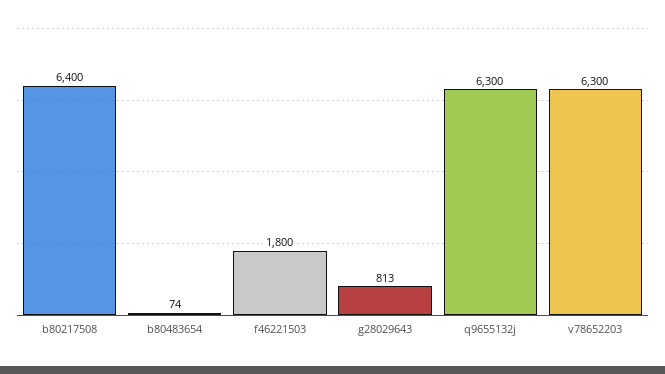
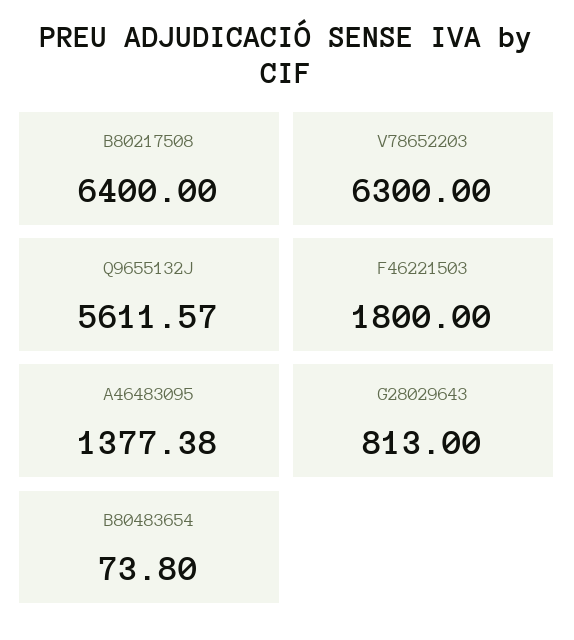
  {
    "b80217508": 6400,
    "b80483654": 73.8,
    "f46221503": 1800,
    "g28029643": 813,
-   "q9655132j": 6300,
+   "q9655132j": 5611.57,
-   "v78652203": 6300
+   "v78652203": 6300,
+   "A46483095": 1377.38
  }

